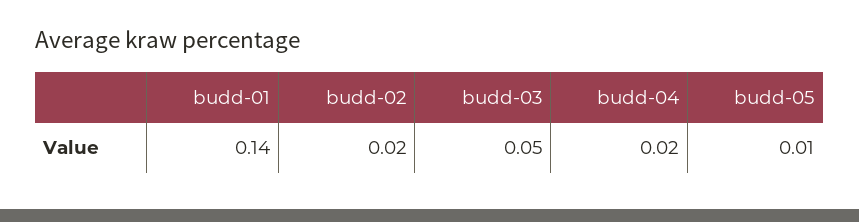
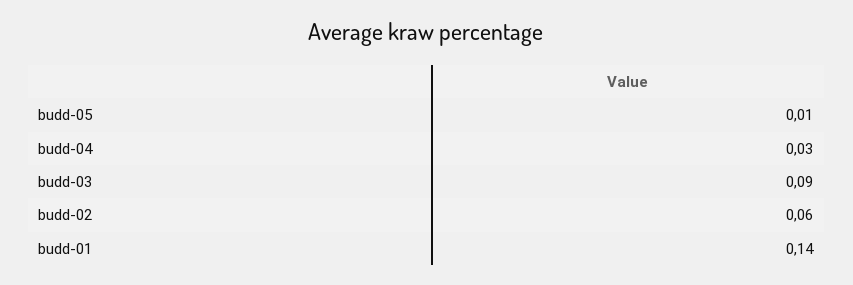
  {
    "budd-01": 0.14,
-   "budd-02": 0.02,
+   "budd-02": 0.06,
-   "budd-03": 0.05,
+   "budd-03": 0.09,
-   "budd-04": 0.02,
+   "budd-04": 0.03,
    "budd-05": 0.01
  }

